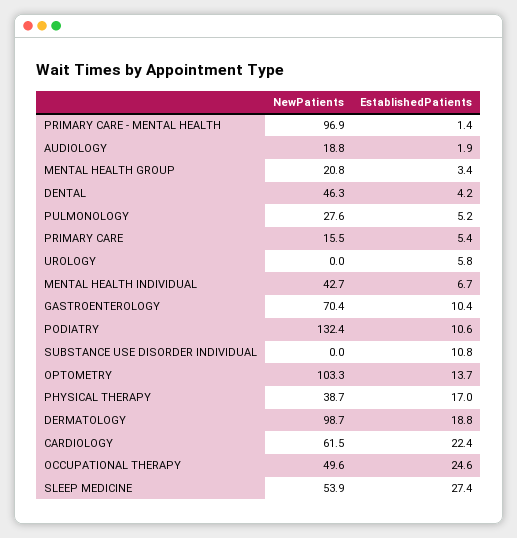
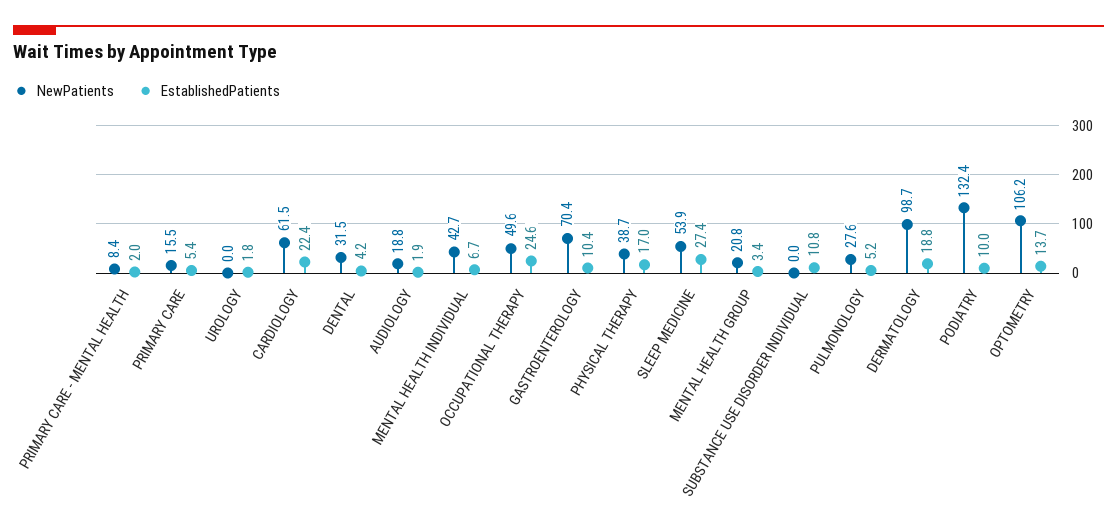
  {
    "NewPatients": {
-     "PRIMARY CARE - MENTAL HEALTH": 96.9,
+     "PRIMARY CARE - MENTAL HEALTH": 8.4,
      "AUDIOLOGY": 18.8,
      "MENTAL HEALTH GROUP": 20.8,
-     "DENTAL": 46.3,
+     "DENTAL": 31.5,
      "PULMONOLOGY": 27.6,
      "PRIMARY CARE": 15.5,
      "UROLOGY": 0,
      "MENTAL HEALTH INDIVIDUAL": 42.7,
      "GASTROENTEROLOGY": 70.4,
      "PODIATRY": 132.4,
      "SUBSTANCE USE DISORDER INDIVIDUAL": 0,
-     "OPTOMETRY": 103.3,
+     "OPTOMETRY": 106.2,
      "PHYSICAL THERAPY": 38.7,
      "DERMATOLOGY": 98.7,
      "CARDIOLOGY": 61.5,
      "OCCUPATIONAL THERAPY": 49.6,
      "SLEEP MEDICINE": 53.9
    },
    "EstablishedPatients": {
-     "PRIMARY CARE - MENTAL HEALTH": 1.4,
+     "PRIMARY CARE - MENTAL HEALTH": 2,
      "AUDIOLOGY": 1.9,
      "MENTAL HEALTH GROUP": 3.4,
      "DENTAL": 4.2,
      "PULMONOLOGY": 5.2,
      "PRIMARY CARE": 5.4,
-     "UROLOGY": 5.8,
+     "UROLOGY": 1.8,
      "MENTAL HEALTH INDIVIDUAL": 6.7,
      "GASTROENTEROLOGY": 10.4,
-     "PODIATRY": 10.6,
+     "PODIATRY": 10,
      "SUBSTANCE USE DISORDER INDIVIDUAL": 10.8,
      "OPTOMETRY": 13.7,
      "PHYSICAL THERAPY": 17,
      "DERMATOLOGY": 18.8,
      "CARDIOLOGY": 22.4,
      "OCCUPATIONAL THERAPY": 24.6,
      "SLEEP MEDICINE": 27.4
    }
  }

